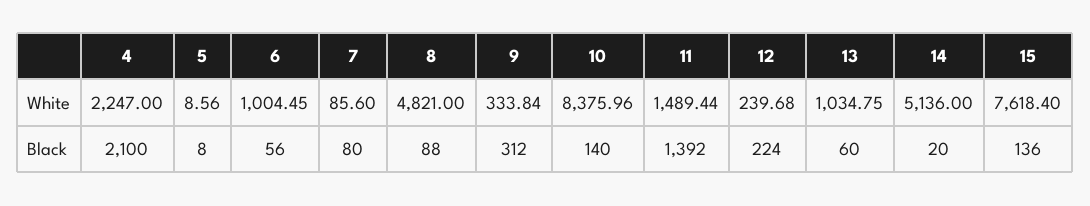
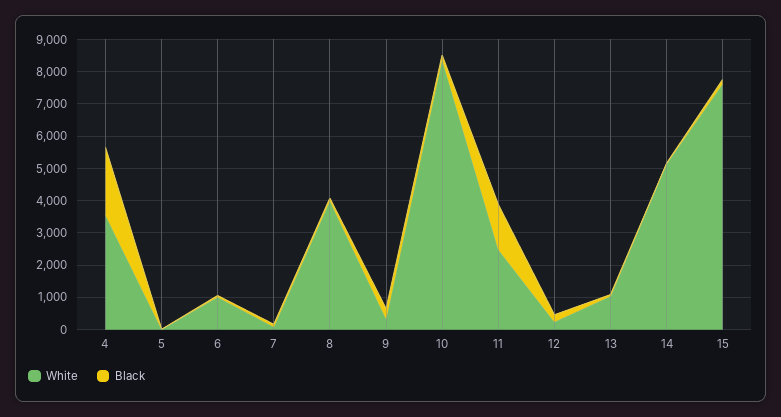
  {
    "White": {
-     "4": 2247,
+     "4": 3500,
      "5": 8.56,
      "6": 1004.45,
      "7": 85.6,
-     "8": 4821,
+     "8": 4000,
      "9": 333.84,
      "10": 8375.96,
-     "11": 1489.44,
+     "11": 2500,
      "12": 239.68,
      "13": 1034.75,
      "14": 5136,
      "15": 7618.4
    },
    "Black": {
      "4": 2100,
      "5": 8,
      "6": 56,
      "7": 80,
      "8": 88,
      "9": 312,
      "10": 140,
      "11": 1392,
      "12": 224,
      "13": 60,
      "14": 20,
      "15": 136
    }
  }

